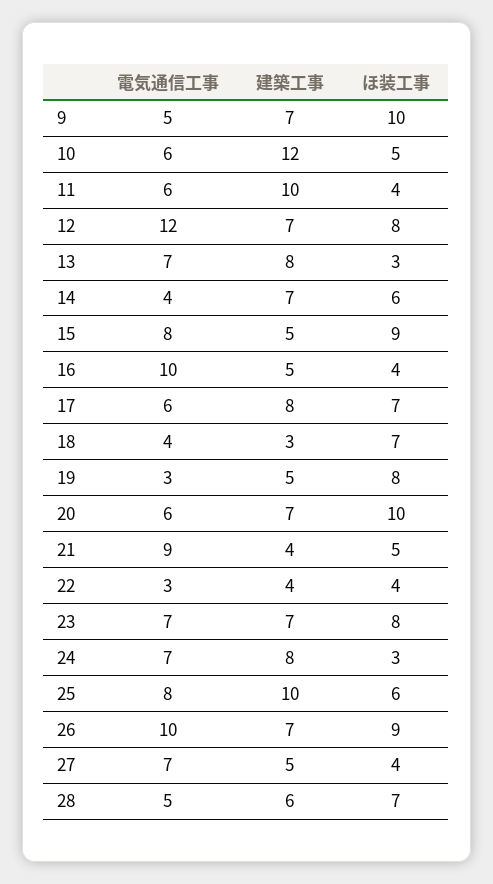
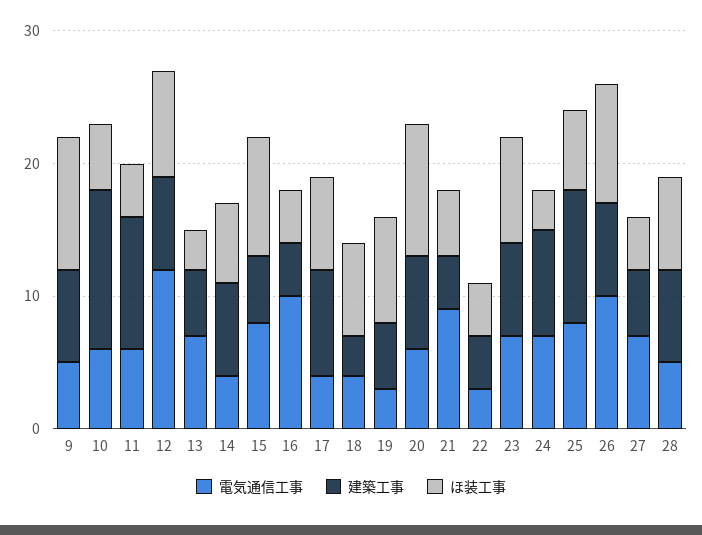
  {
    "電気通信工事": {
      "9": 5,
      "10": 6,
      "11": 6,
      "12": 12,
      "13": 7,
      "14": 4,
      "15": 8,
      "16": 10,
-     "17": 6,
+     "17": 4,
      "18": 4,
      "19": 3,
      "20": 6,
      "21": 9,
      "22": 3,
      "23": 7,
      "24": 7,
      "25": 8,
      "26": 10,
      "27": 7,
      "28": 5
    },
    "建築工事": {
      "9": 7,
      "10": 12,
      "11": 10,
      "12": 7,
-     "13": 8,
+     "13": 5,
      "14": 7,
      "15": 5,
-     "16": 5,
+     "16": 4,
      "17": 8,
      "18": 3,
      "19": 5,
      "20": 7,
      "21": 4,
      "22": 4,
      "23": 7,
      "24": 8,
      "25": 10,
      "26": 7,
      "27": 5,
-     "28": 6
+     "28": 7
    },
    "ほ装工事": {
      "9": 10,
      "10": 5,
      "11": 4,
      "12": 8,
      "13": 3,
      "14": 6,
      "15": 9,
      "16": 4,
      "17": 7,
      "18": 7,
      "19": 8,
      "20": 10,
      "21": 5,
      "22": 4,
      "23": 8,
      "24": 3,
      "25": 6,
      "26": 9,
      "27": 4,
      "28": 7
    }
  }

